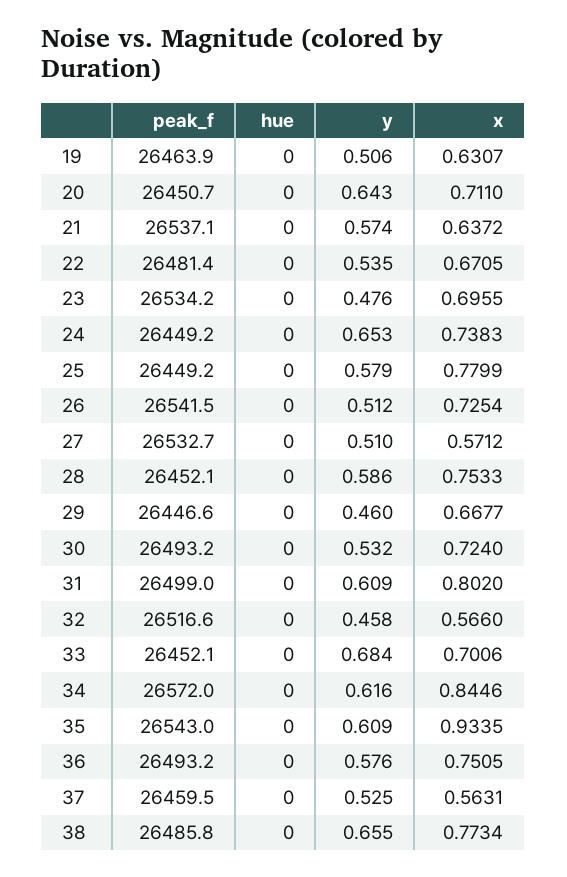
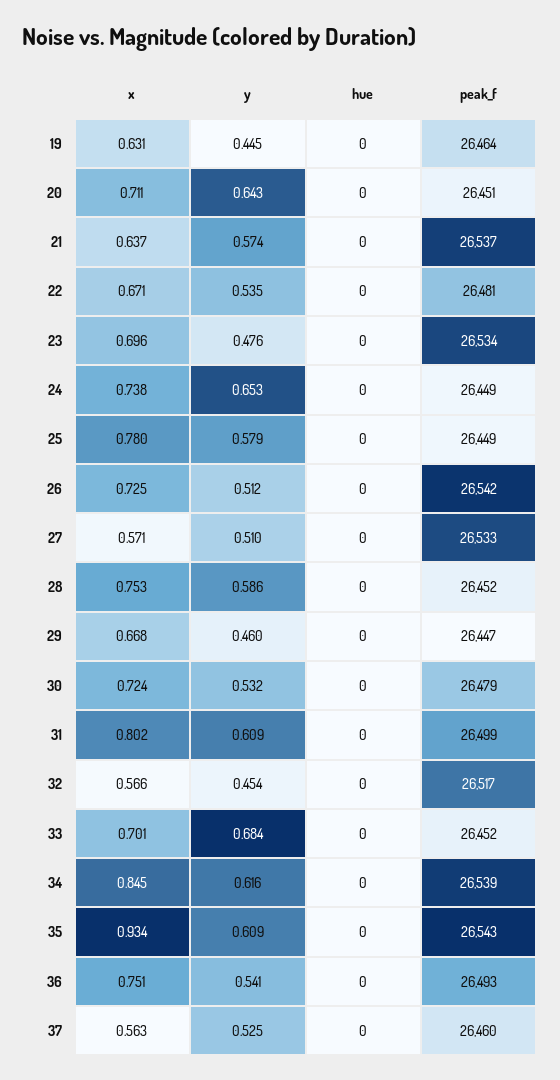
  {
    "peak_f": {
      "19": 26463.9,
      "20": 26450.7,
      "21": 26537.1,
      "22": 26481.4,
      "23": 26534.2,
      "24": 26449.2,
      "25": 26449.2,
      "26": 26541.5,
      "27": 26532.7,
      "28": 26452.1,
      "29": 26446.6,
-     "30": 26493.2,
+     "30": 26479,
      "31": 26499,
      "32": 26516.6,
      "33": 26452.1,
-     "34": 26572,
+     "34": 26539,
      "35": 26543,
      "36": 26493.2,
-     "37": 26459.5,
+     "37": 26459.5
-     "38": 26485.8
    },
    "hue": {
      "19": 0,
      "20": 0,
      "21": 0,
      "22": 0,
      "23": 0,
      "24": 0,
      "25": 0,
      "26": 0,
      "27": 0,
      "28": 0,
      "29": 0,
      "30": 0,
      "31": 0,
      "32": 0,
      "33": 0,
      "34": 0,
      "35": 0,
      "36": 0,
-     "37": 0,
+     "37": 0
-     "38": 0
    },
    "y": {
-     "19": 0.506,
+     "19": 0.445,
      "20": 0.643,
      "21": 0.574,
      "22": 0.535,
      "23": 0.476,
      "24": 0.653,
      "25": 0.579,
      "26": 0.512,
      "27": 0.51,
      "28": 0.586,
      "29": 0.46,
      "30": 0.532,
      "31": 0.609,
-     "32": 0.458,
+     "32": 0.454,
      "33": 0.684,
      "34": 0.616,
      "35": 0.609,
-     "36": 0.576,
+     "36": 0.541,
-     "37": 0.525,
+     "37": 0.525
-     "38": 0.655
    },
    "x": {
      "19": 0.6307,
      "20": 0.711,
      "21": 0.6372,
      "22": 0.6705,
      "23": 0.6955,
      "24": 0.7383,
      "25": 0.7799,
      "26": 0.7254,
      "27": 0.5712,
      "28": 0.7533,
      "29": 0.6677,
      "30": 0.724,
      "31": 0.802,
      "32": 0.566,
      "33": 0.7006,
      "34": 0.8446,
      "35": 0.9335,
      "36": 0.7505,
-     "37": 0.5631,
+     "37": 0.5631
-     "38": 0.7734
    }
  }

